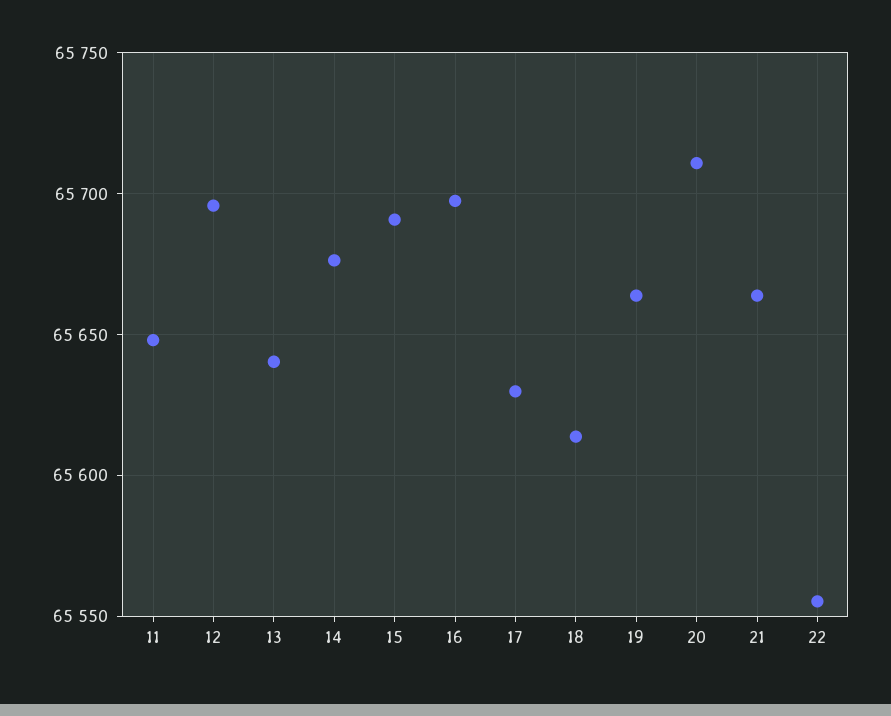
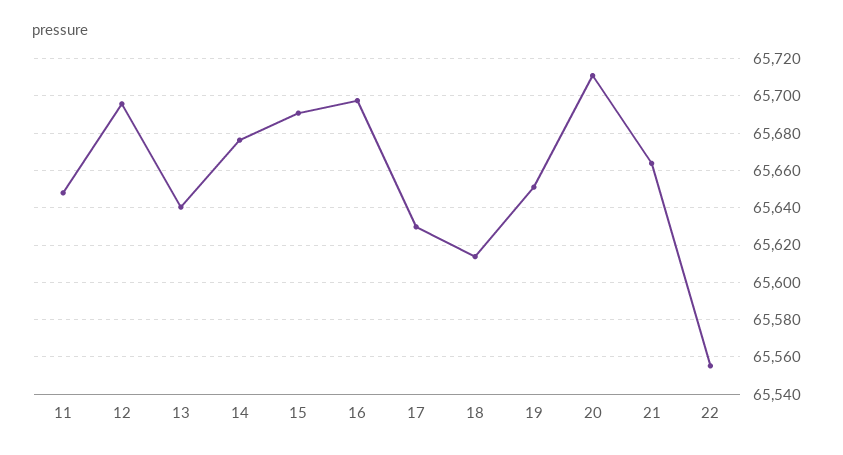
  {
    "11": 65650,
    "12": 65695,
    "13": 65640,
    "14": 65675,
    "15": 65690,
    "16": 65695,
    "17": 65630,
    "18": 65615,
-   "19": 65665,
+   "19": 65650,
    "20": 65710,
    "21": 65665,
    "22": 65555
  }

